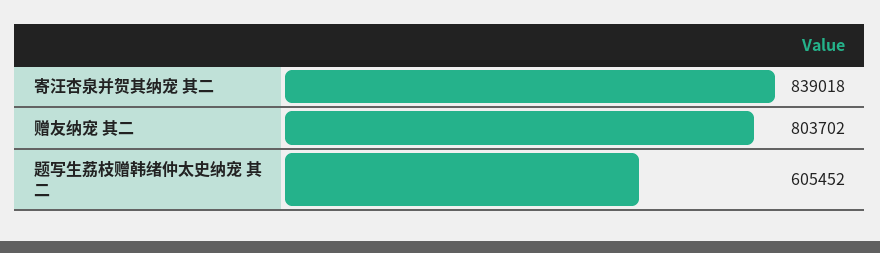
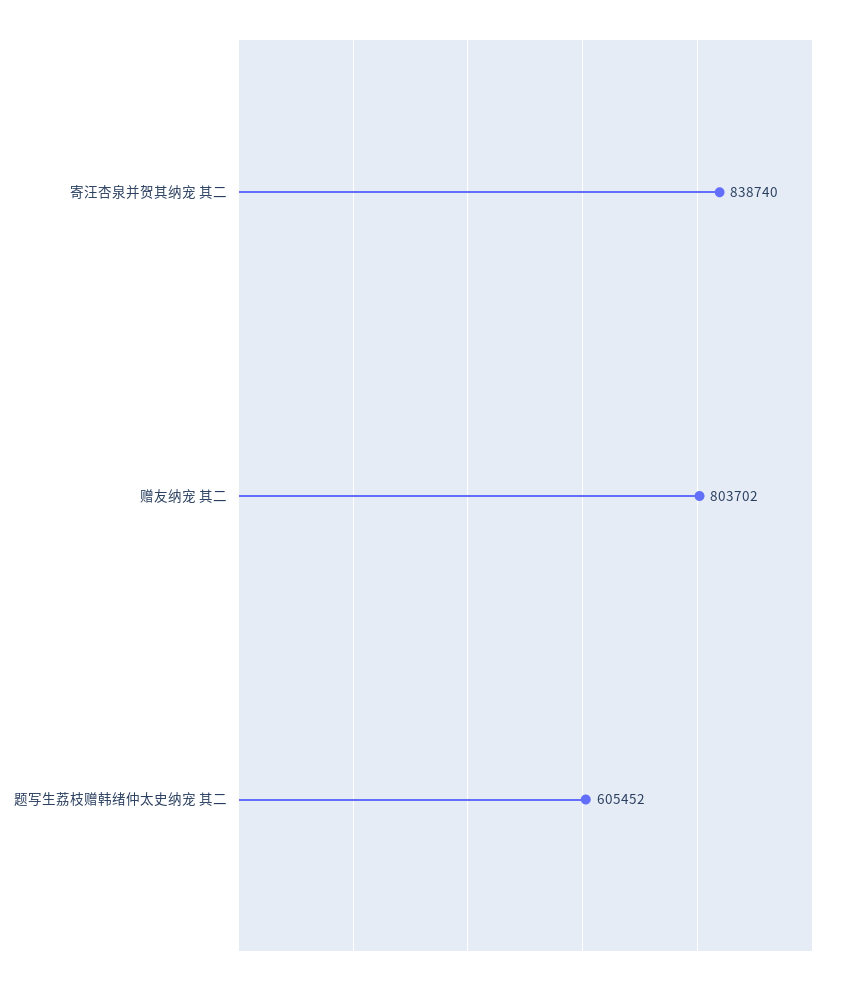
  {
-   "寄汪杏泉并贺其纳宠 其二": 839018,
+   "寄汪杏泉并贺其纳宠 其二": 838740,
    "赠友纳宠 其二": 803702,
    "题写生荔枝赠韩绪仲太史纳宠 其二": 605452
  }

